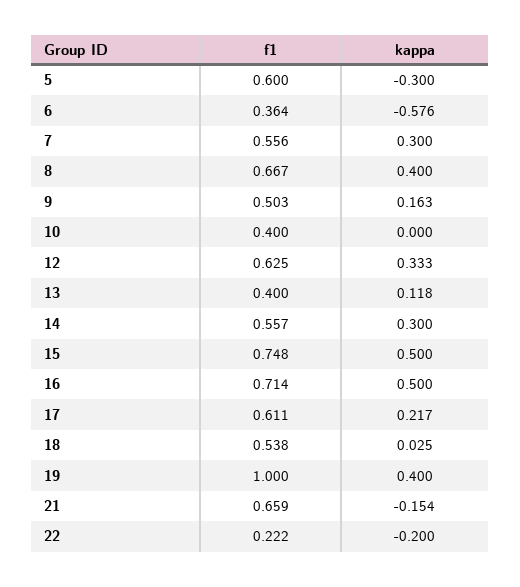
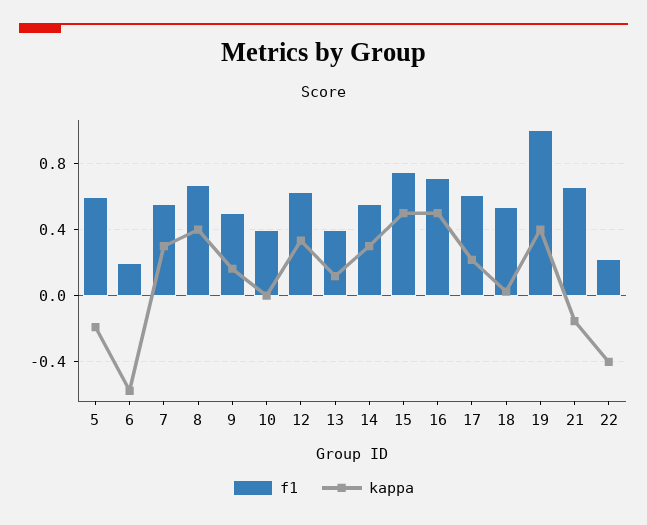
  {
    "f1": {
      "5": 0.6,
-     "6": 0.364,
+     "6": 0.2,
      "7": 0.556,
      "8": 0.667,
      "9": 0.503,
      "10": 0.4,
      "12": 0.625,
      "13": 0.4,
      "14": 0.557,
      "15": 0.748,
      "16": 0.714,
      "17": 0.611,
      "18": 0.538,
      "19": 1,
      "21": 0.659,
      "22": 0.222
    },
    "kappa": {
-     "5": -0.3,
+     "5": -0.2,
      "6": -0.576,
      "7": 0.3,
      "8": 0.4,
      "9": 0.163,
      "10": 0,
      "12": 0.333,
      "13": 0.118,
      "14": 0.3,
      "15": 0.5,
      "16": 0.5,
      "17": 0.217,
      "18": 0.025,
      "19": 0.4,
      "21": -0.154,
-     "22": -0.2
+     "22": -0.4
    }
  }

